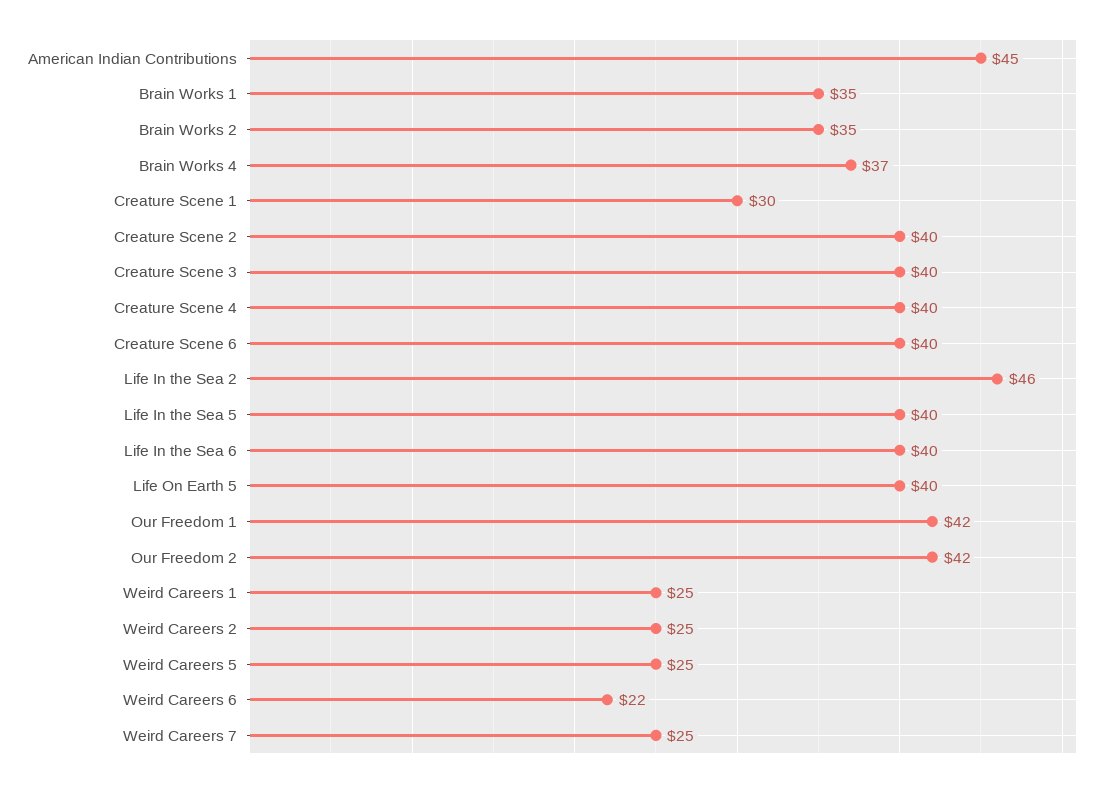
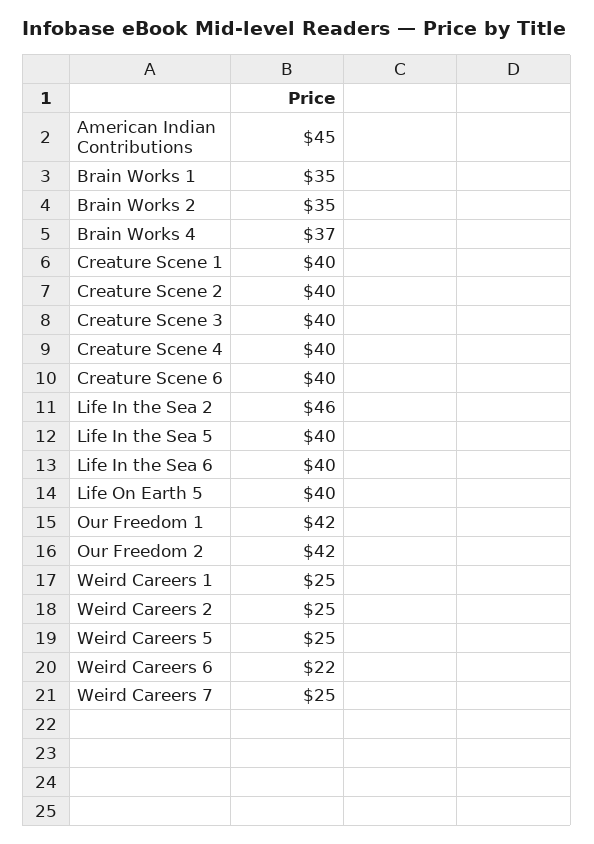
  {
    "American Indian Contributions": 45,
    "Brain Works 1": 35,
    "Brain Works 2": 35,
    "Brain Works 4": 37,
-   "Creature Scene 1": 30,
+   "Creature Scene 1": 40,
    "Creature Scene 2": 40,
    "Creature Scene 3": 40,
    "Creature Scene 4": 40,
    "Creature Scene 6": 40,
    "Life In the Sea 2": 46,
    "Life In the Sea 5": 40,
    "Life In the Sea 6": 40,
    "Life On Earth 5": 40,
    "Our Freedom 1": 42,
    "Our Freedom 2": 42,
    "Weird Careers 1": 25,
    "Weird Careers 2": 25,
    "Weird Careers 5": 25,
    "Weird Careers 6": 22,
    "Weird Careers 7": 25
  }

